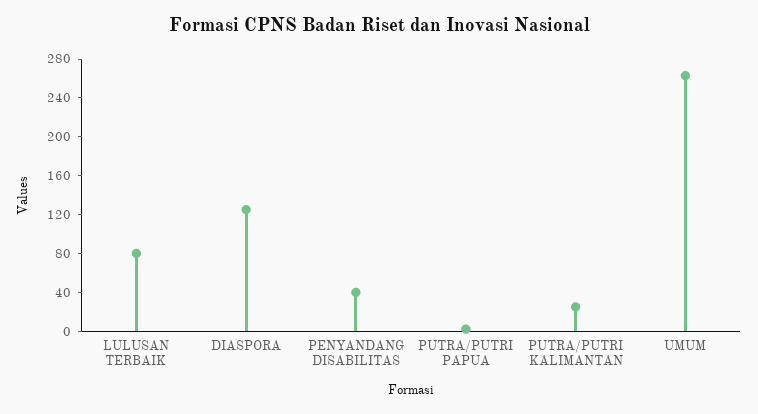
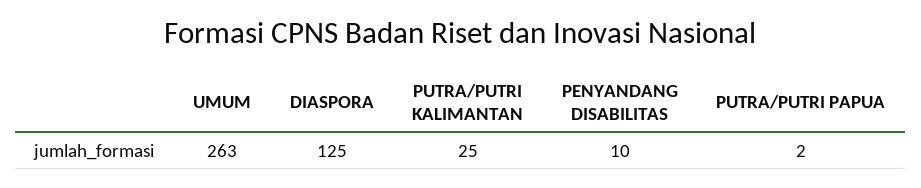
  {
-   "LULUSAN TERBAIK": 80,
    "DIASPORA": 125,
-   "PENYANDANG DISABILITAS": 40,
+   "PENYANDANG DISABILITAS": 10,
    "PUTRA/PUTRI PAPUA": 2,
    "PUTRA/PUTRI KALIMANTAN": 25,
    "UMUM": 263
  }

